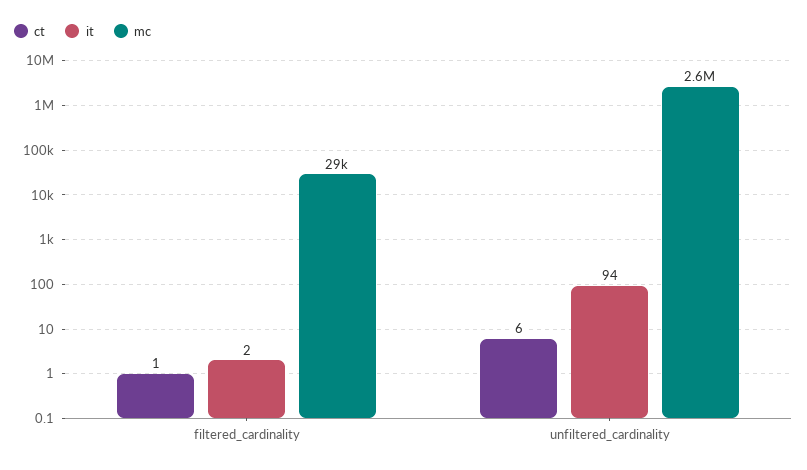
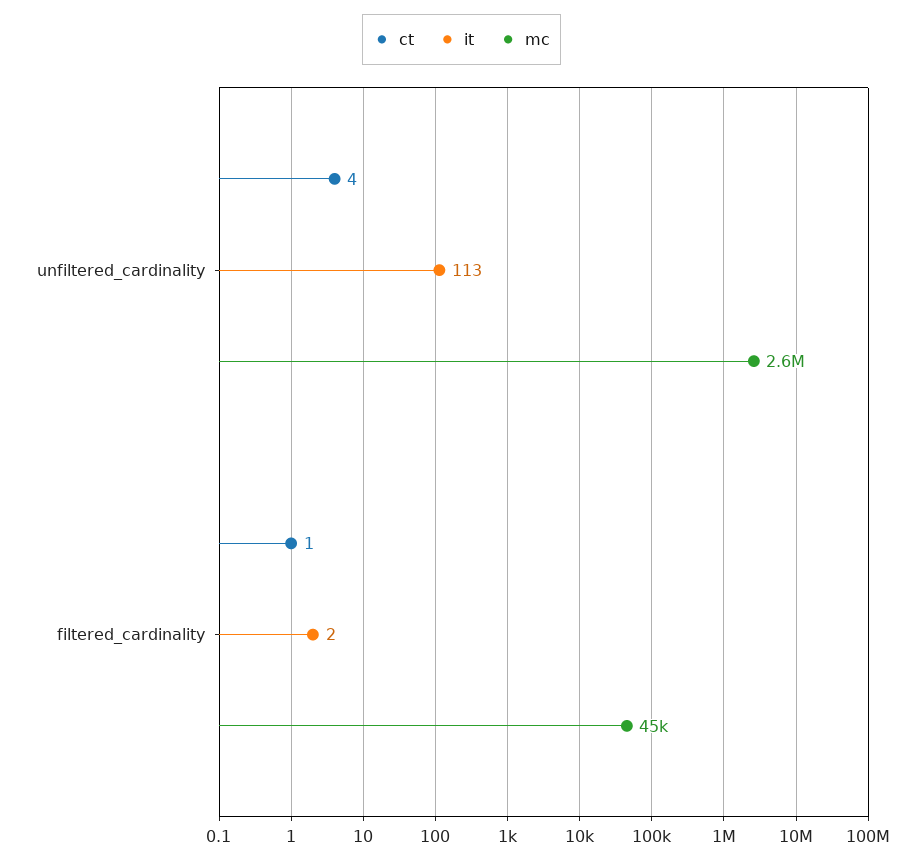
  {
    "ct": {
      "filtered_cardinality": 1,
-     "unfiltered_cardinality": 6
+     "unfiltered_cardinality": 4
    },
    "it": {
      "filtered_cardinality": 2,
-     "unfiltered_cardinality": 94
+     "unfiltered_cardinality": 113
    },
    "mc": {
-     "filtered_cardinality": 29000,
+     "filtered_cardinality": 45000,
      "unfiltered_cardinality": 2600000
    }
  }

